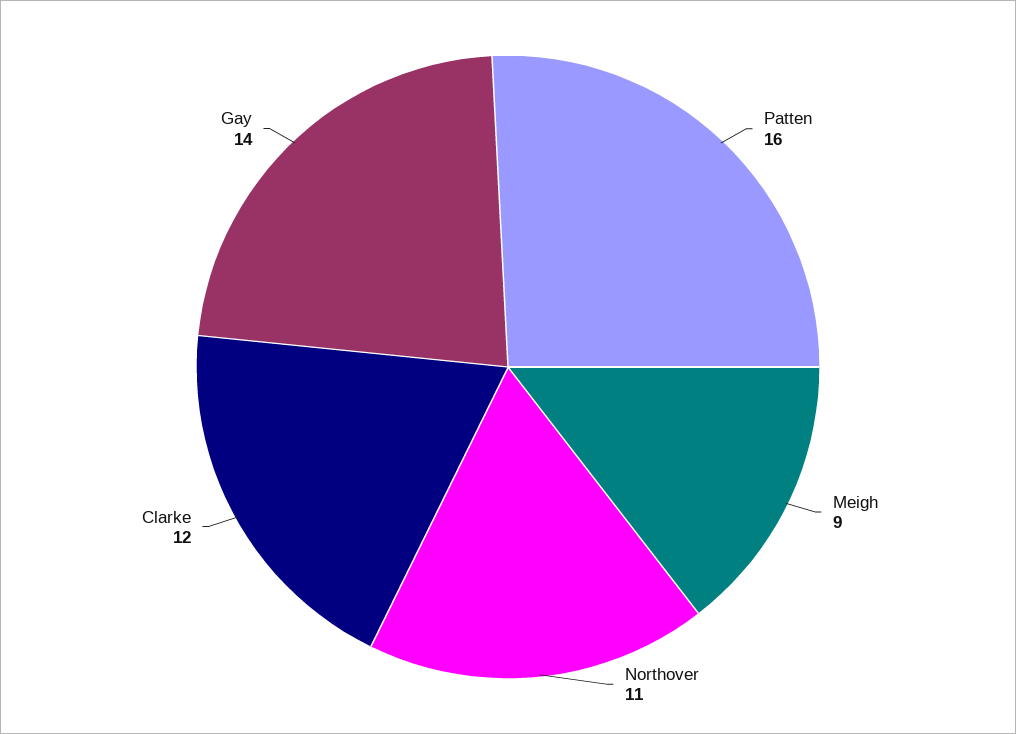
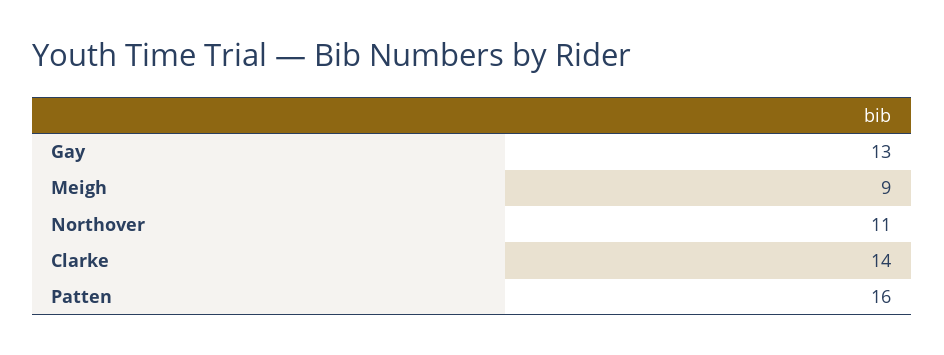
  {
    "Patten": 16,
    "Meigh": 9,
    "Northover": 11,
-   "Clarke": 12,
+   "Clarke": 14,
-   "Gay": 14
+   "Gay": 13
  }

